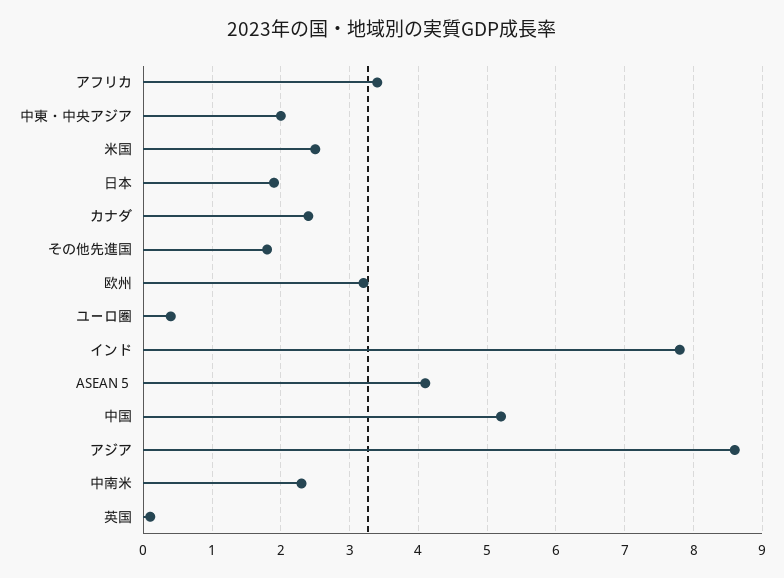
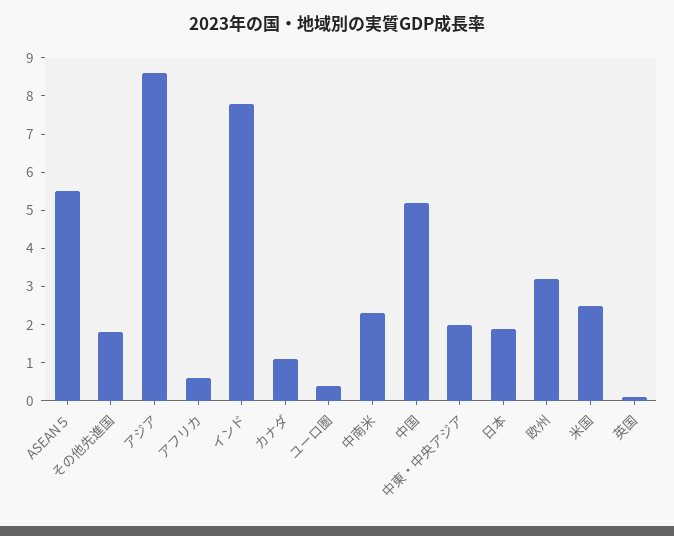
  {
-   "アフリカ": 3.4,
+   "アフリカ": 0.5,
    "中東・中央アジア": 2,
    "米国": 2.5,
    "日本": 1.9,
-   "カナダ": 2.4,
+   "カナダ": 1,
    "その他先進国": 1.8,
    "欧州": 3.2,
    "ユーロ圏": 0.4,
    "インド": 7.8,
-   "ASEAN５": 4.1,
+   "ASEAN５": 5.5,
    "中国": 5.2,
    "アジア": 8.6,
    "中南米": 2.3,
    "英国": 0.1
  }

